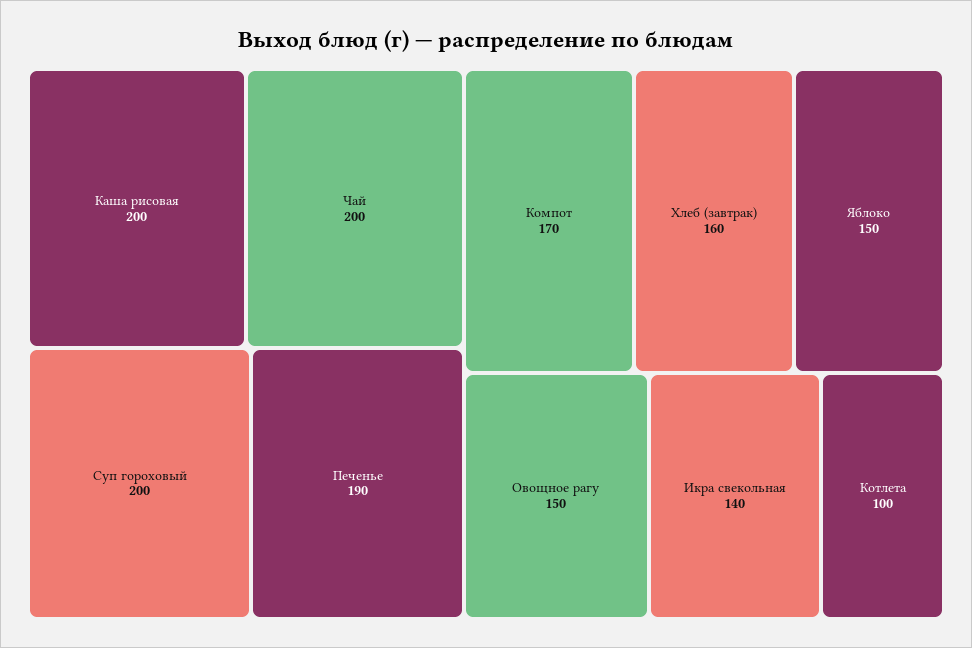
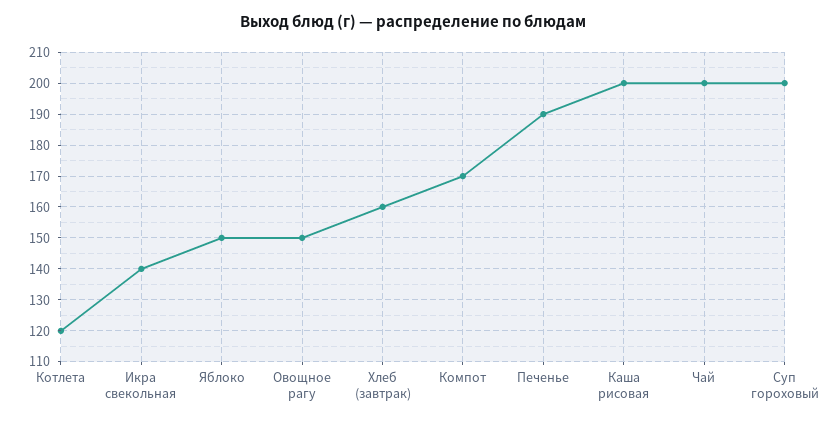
  {
    "Каша рисовая": 200,
    "Чай": 200,
    "Суп гороховый": 200,
    "Печенье": 190,
    "Компот": 170,
    "Хлеб (завтрак)": 160,
    "Яблоко": 150,
    "Овощное рагу": 150,
    "Икра свекольная": 140,
-   "Котлета": 100
+   "Котлета": 120
  }

